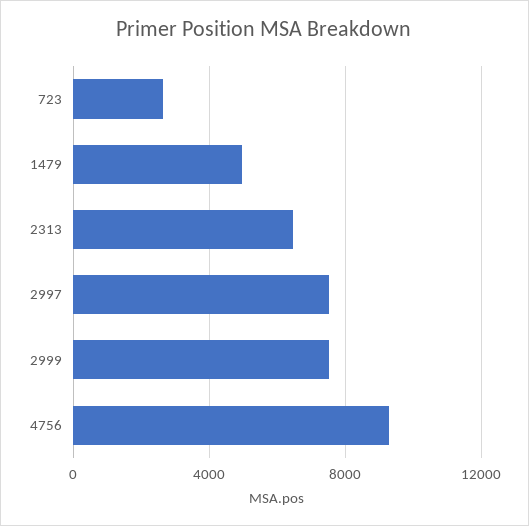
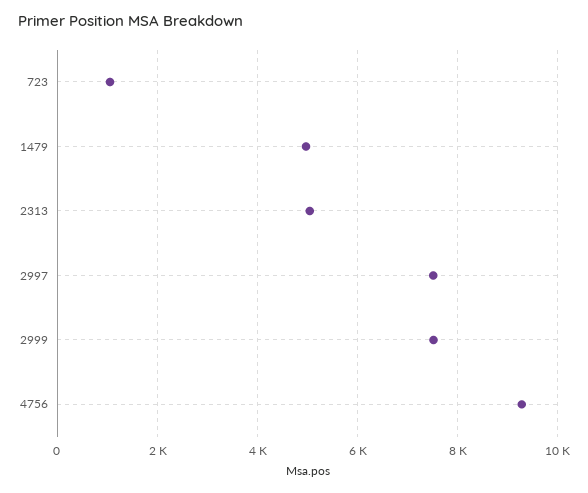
  {
-   "723": 2500,
+   "723": 1000,
    "1479": 5000,
-   "2313": 6500,
+   "2313": 5000,
    "2997": 7600,
    "2999": 7600,
    "4756": 9200
  }

